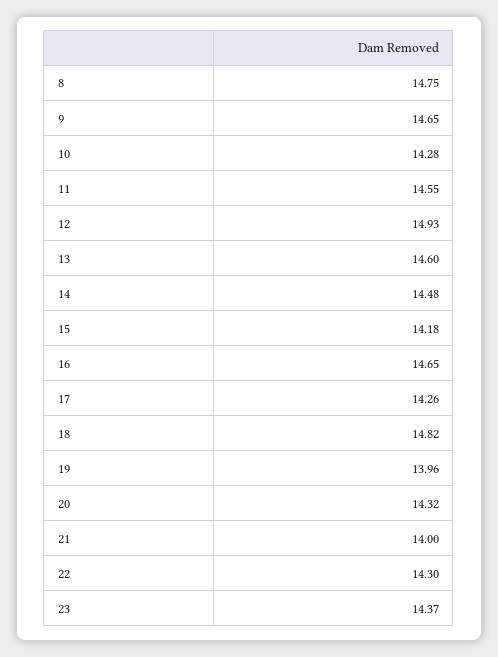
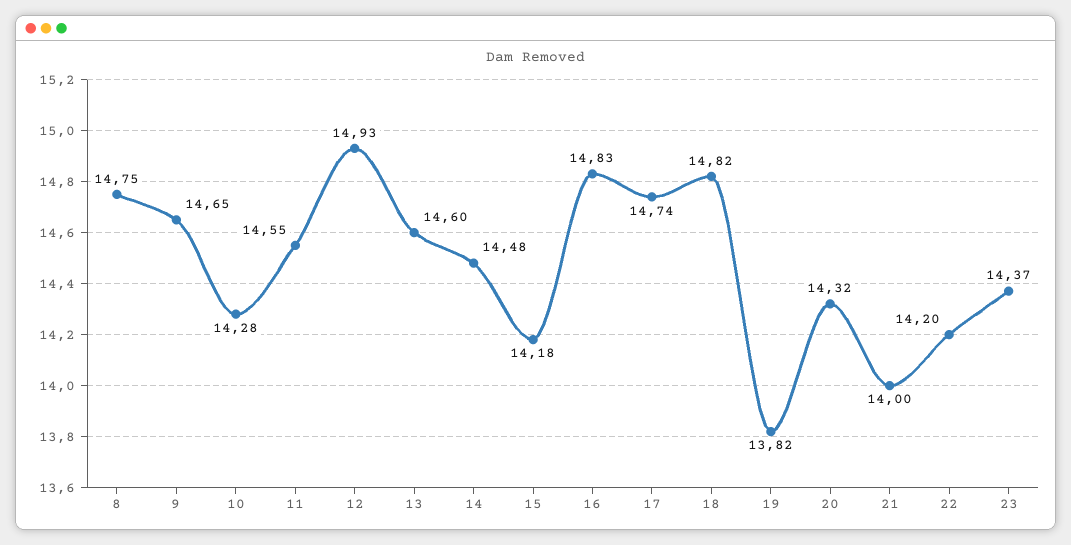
  {
    "8": 14.75,
    "9": 14.65,
    "10": 14.28,
    "11": 14.55,
    "12": 14.93,
    "13": 14.6,
    "14": 14.48,
    "15": 14.18,
-   "16": 14.65,
+   "16": 14.83,
-   "17": 14.26,
+   "17": 14.74,
    "18": 14.82,
-   "19": 13.96,
+   "19": 13.82,
    "20": 14.32,
    "21": 14,
-   "22": 14.3,
+   "22": 14.2,
    "23": 14.37
  }

